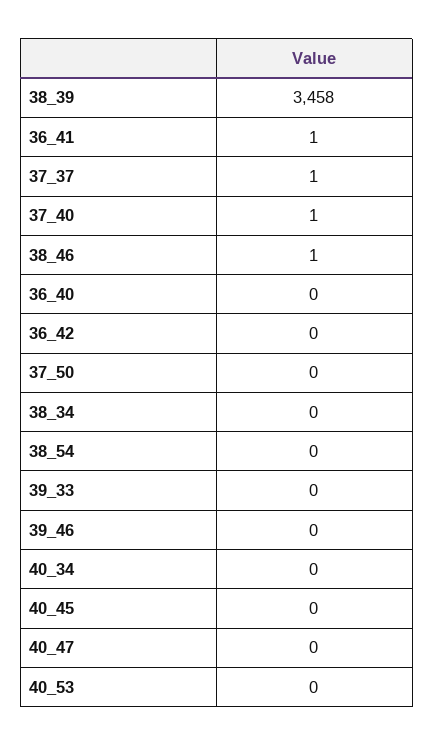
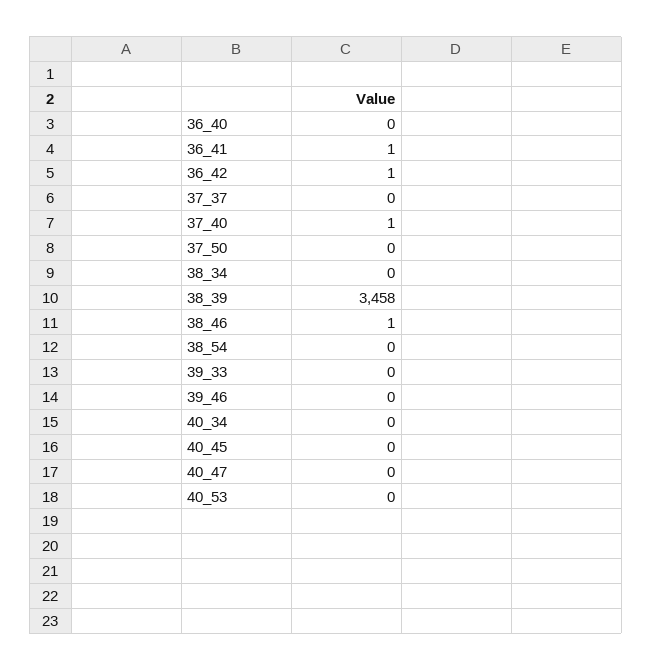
  {
    "38_39": 3458,
    "36_41": 1,
-   "37_37": 1,
+   "37_37": 0,
    "37_40": 1,
    "38_46": 1,
    "36_40": 0,
-   "36_42": 0,
+   "36_42": 1,
    "37_50": 0,
    "38_34": 0,
    "38_54": 0,
    "39_33": 0,
    "39_46": 0,
    "40_34": 0,
    "40_45": 0,
    "40_47": 0,
    "40_53": 0
  }

